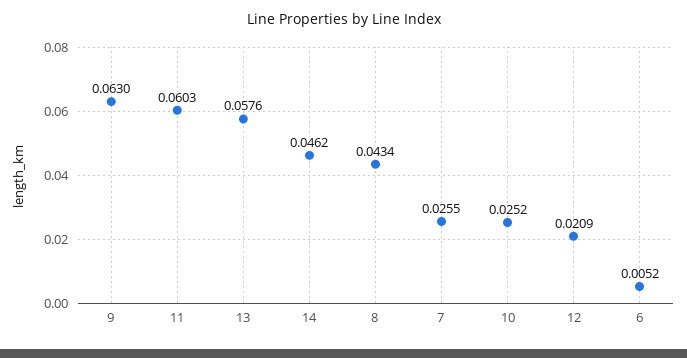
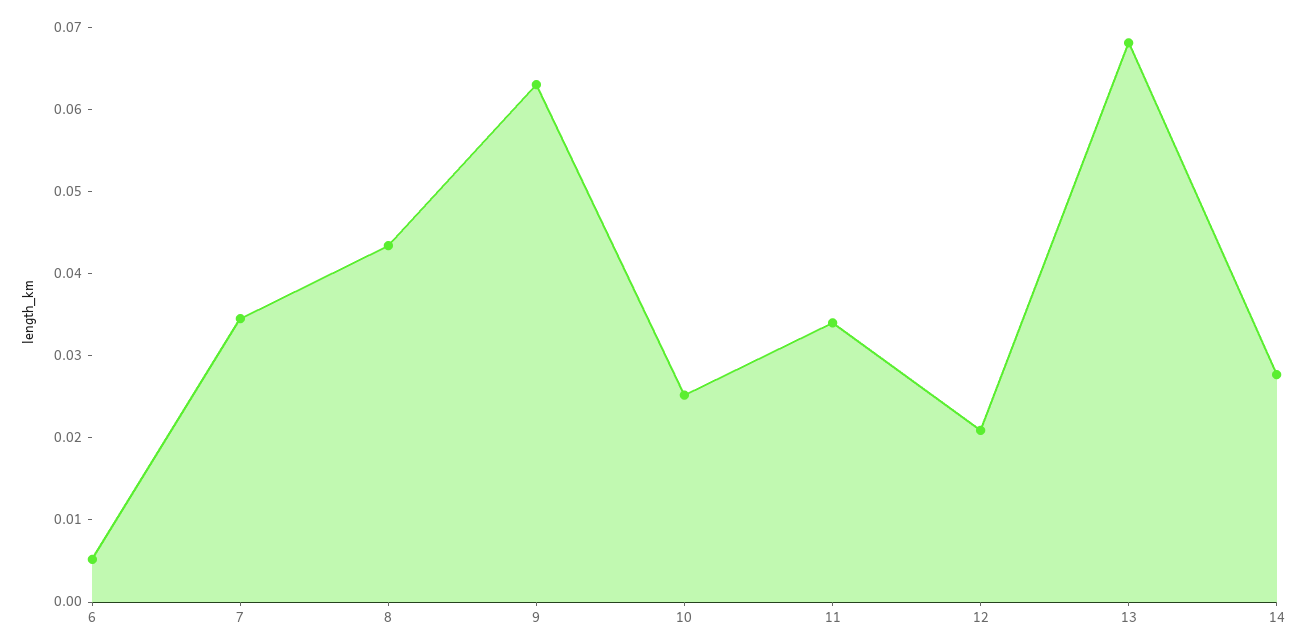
  {
    "9": 0.063,
-   "11": 0.0603,
+   "11": 0.034,
-   "13": 0.0576,
+   "13": 0.068,
-   "14": 0.0462,
+   "14": 0.028,
    "8": 0.0434,
-   "7": 0.0255,
+   "7": 0.034,
    "10": 0.0252,
    "12": 0.0209,
    "6": 0.0052
  }

